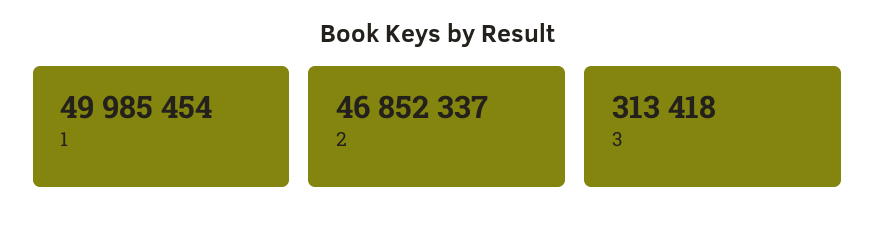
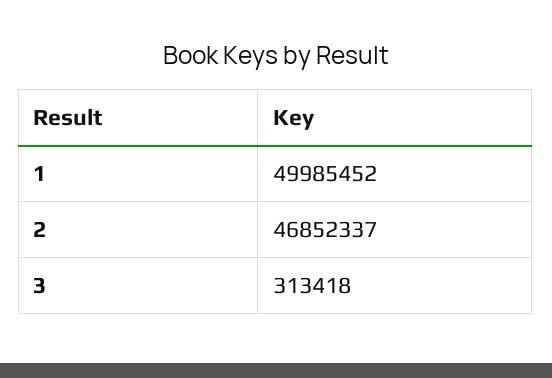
  {
-   "1": 49985454,
+   "1": 49985452,
    "2": 46852337,
    "3": 313418
  }

